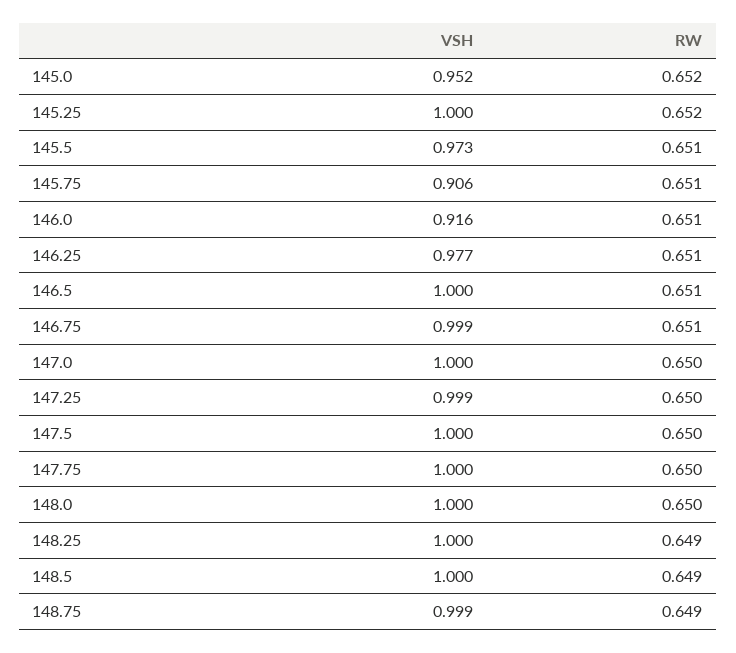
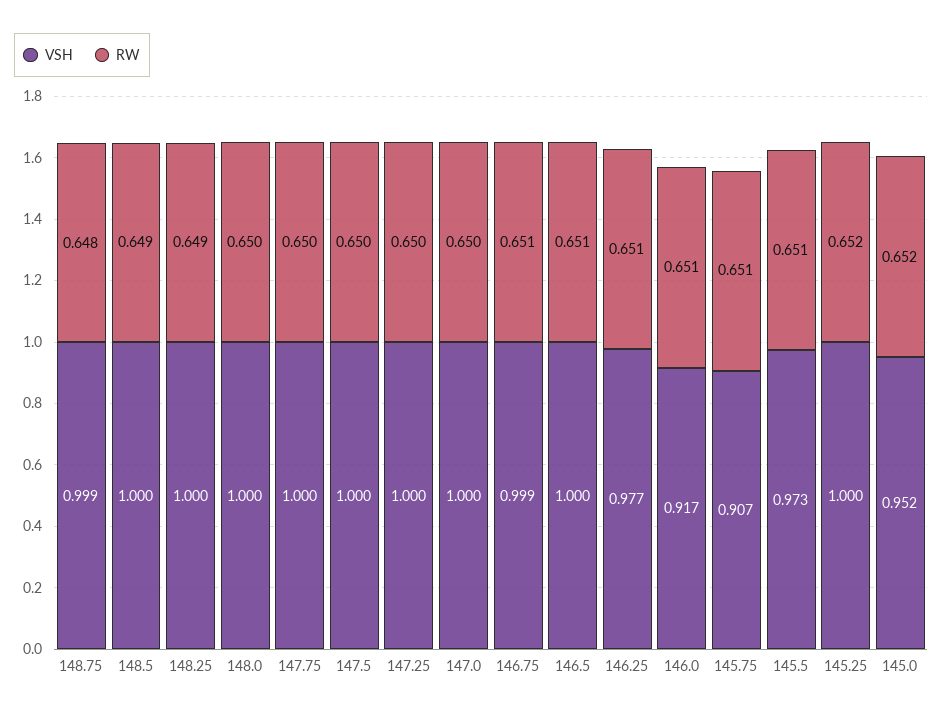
  {
    "VSH": {
      "145.0": 0.952,
      "145.25": 1,
      "145.5": 0.973,
-     "145.75": 0.906,
+     "145.75": 0.907,
-     "146.0": 0.916,
+     "146.0": 0.917,
      "146.25": 0.977,
      "146.5": 1,
      "146.75": 0.999,
      "147.0": 1,
-     "147.25": 0.999,
+     "147.25": 1,
      "147.5": 1,
      "147.75": 1,
      "148.0": 1,
      "148.25": 1,
      "148.5": 1,
      "148.75": 0.999
    },
    "RW": {
      "145.0": 0.652,
      "145.25": 0.652,
      "145.5": 0.651,
      "145.75": 0.651,
      "146.0": 0.651,
      "146.25": 0.651,
      "146.5": 0.651,
      "146.75": 0.651,
      "147.0": 0.65,
      "147.25": 0.65,
      "147.5": 0.65,
      "147.75": 0.65,
      "148.0": 0.65,
      "148.25": 0.649,
      "148.5": 0.649,
-     "148.75": 0.649
+     "148.75": 0.648
    }
  }

